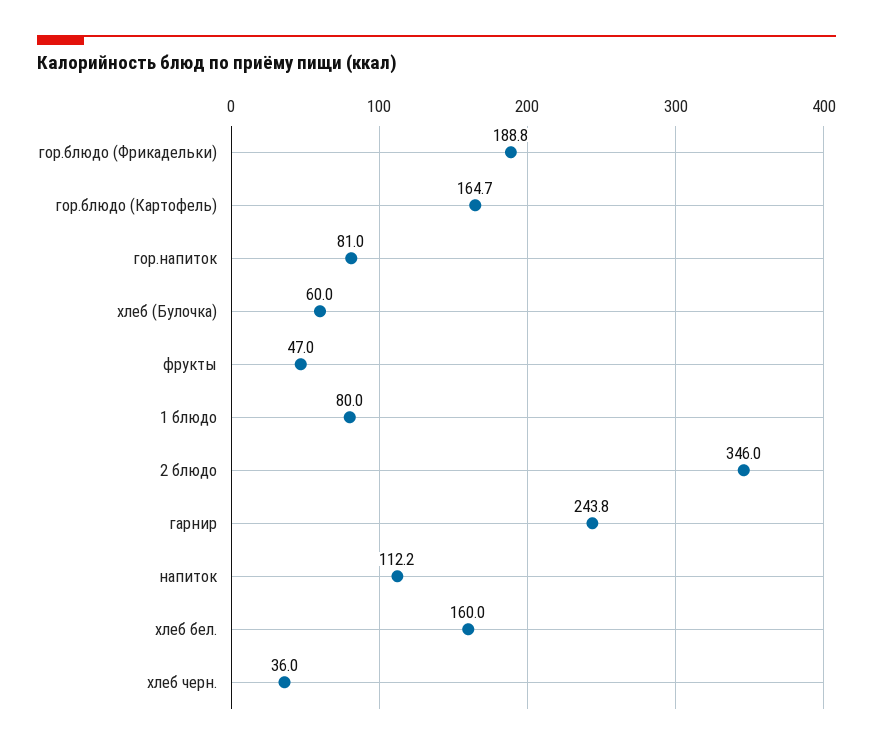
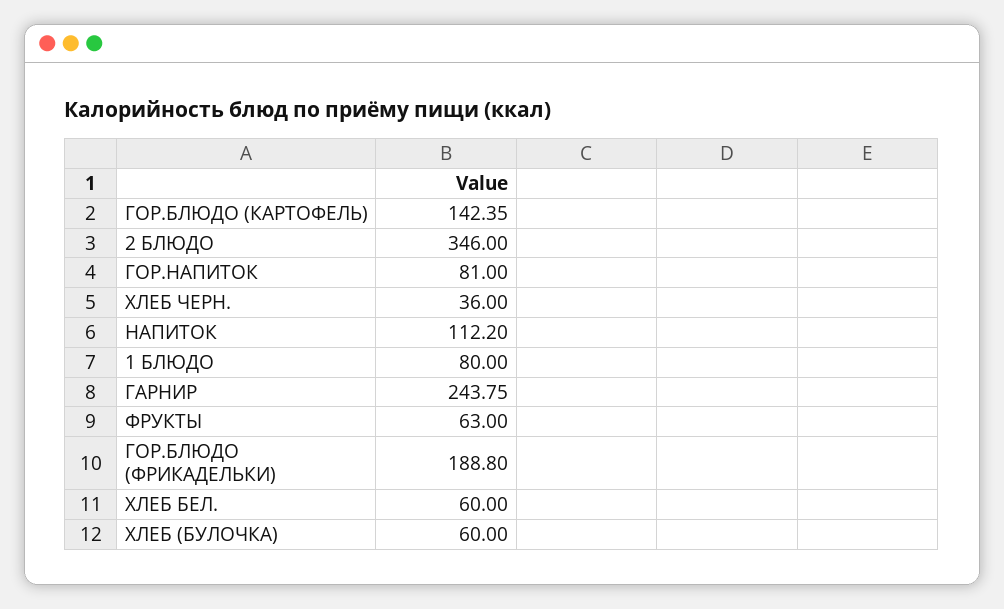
  {
    "гор.блюдо (Фрикадельки)": 188.8,
-   "гор.блюдо (Картофель)": 164.7,
+   "гор.блюдо (Картофель)": 142.35,
    "гор.напиток": 81,
    "хлеб (Булочка)": 60,
-   "фрукты": 47,
+   "фрукты": 63,
    "1 блюдо": 80,
    "2 блюдо": 346,
    "гарнир": 243.75,
    "напиток": 112.2,
-   "хлеб бел.": 160,
+   "хлеб бел.": 60,
    "хлеб черн.": 36
  }

